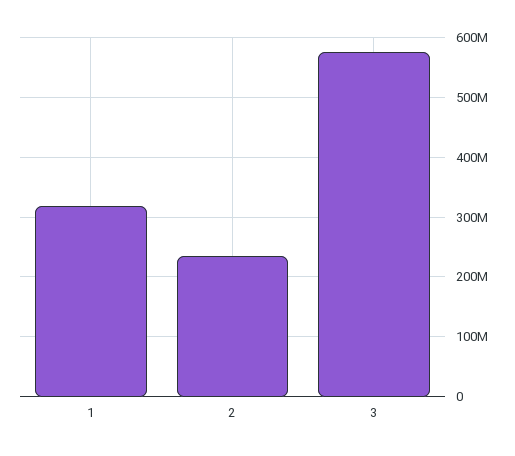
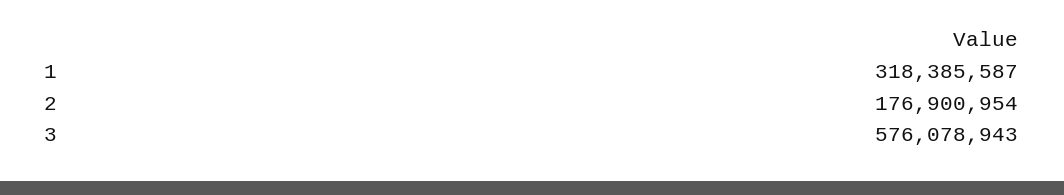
  {
    "1": 318385587,
-   "2": 240000000,
+   "2": 176900954,
    "3": 576078943
  }

